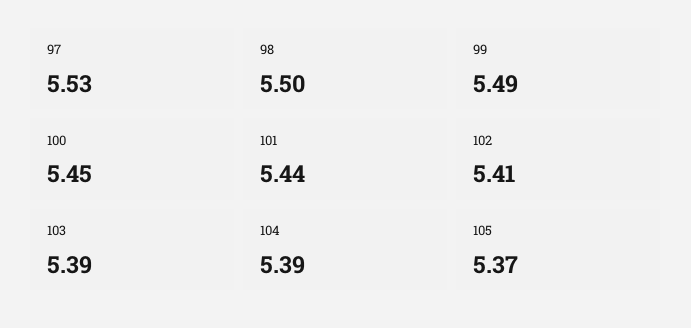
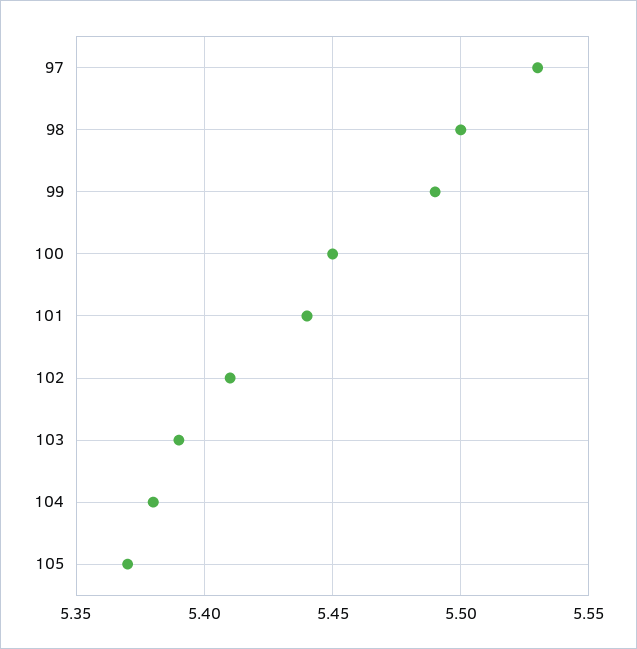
  {
    "97": 5.53,
    "98": 5.5,
    "99": 5.49,
    "100": 5.45,
    "101": 5.44,
    "102": 5.41,
    "103": 5.39,
-   "104": 5.39,
+   "104": 5.38,
    "105": 5.37
  }

